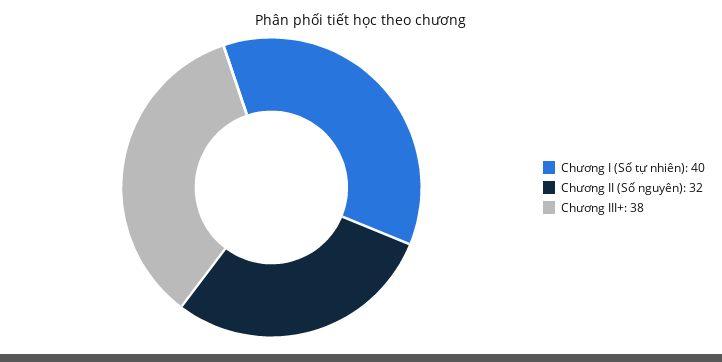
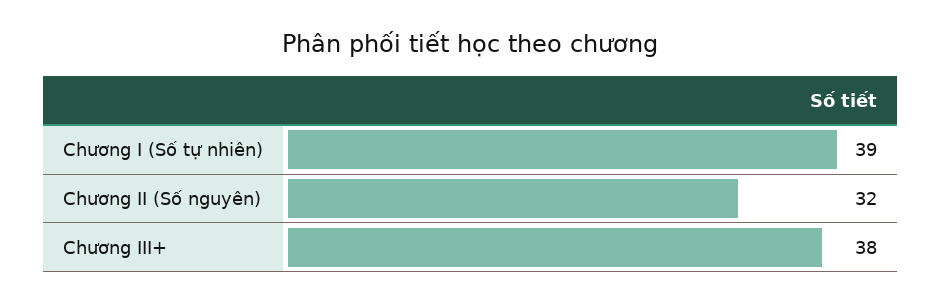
  {
-   "Chương I (Số tự nhiên)": 40,
+   "Chương I (Số tự nhiên)": 39,
    "Chương II (Số nguyên)": 32,
    "Chương III+": 38
  }

